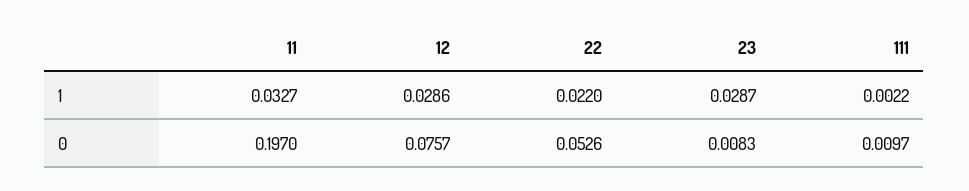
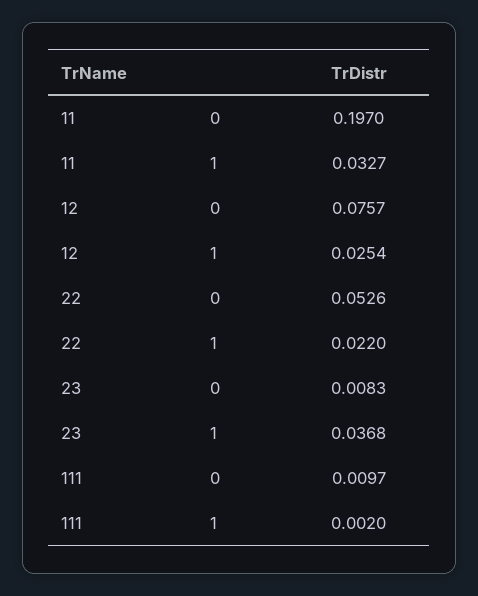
  {
    "11": {
      "1": 0.0327,
      "0": 0.197
    },
    "12": {
-     "1": 0.0286,
+     "1": 0.0254,
      "0": 0.0757
    },
    "22": {
      "1": 0.022,
      "0": 0.0526
    },
    "23": {
-     "1": 0.0287,
+     "1": 0.0368,
      "0": 0.0083
    },
    "111": {
-     "1": 0.0022,
+     "1": 0.002,
      "0": 0.0097
    }
  }

